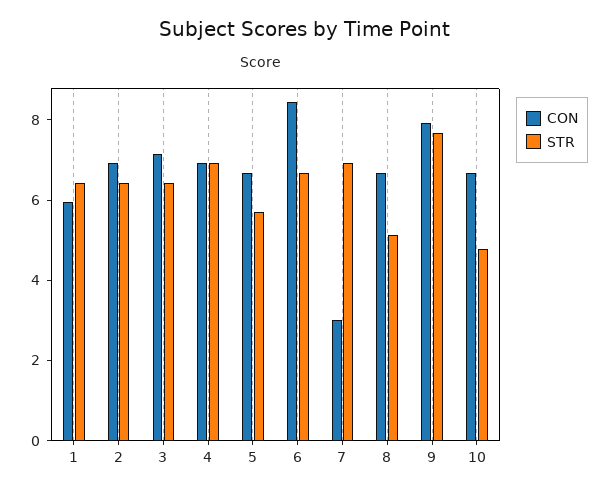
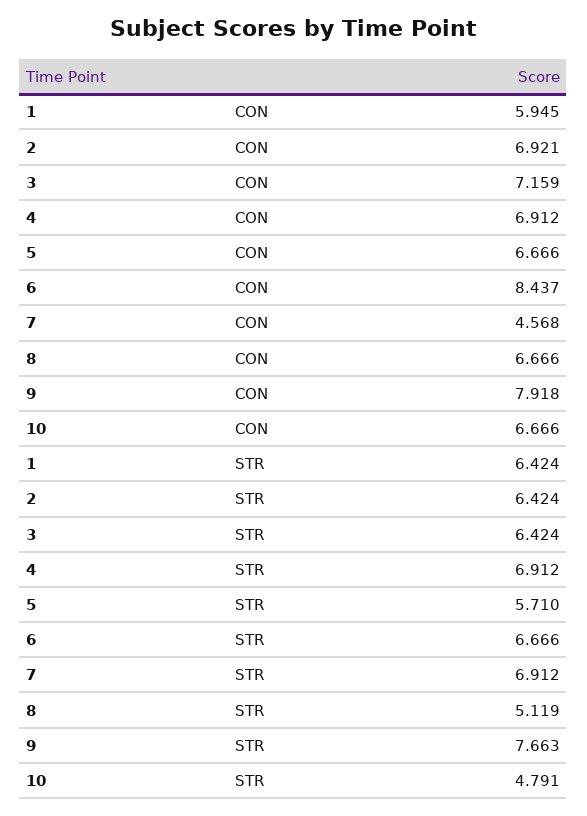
  {
    "CON": {
      "1": 5.945,
      "2": 6.921,
      "3": 7.159,
      "4": 6.912,
      "5": 6.666,
      "6": 8.437,
-     "7": 3,
+     "7": 4.568,
      "8": 6.666,
      "9": 7.918,
      "10": 6.666
    },
    "STR": {
      "1": 6.424,
      "2": 6.424,
      "3": 6.424,
      "4": 6.912,
      "5": 5.71,
      "6": 6.666,
      "7": 6.912,
      "8": 5.119,
      "9": 7.663,
      "10": 4.791
    }
  }

